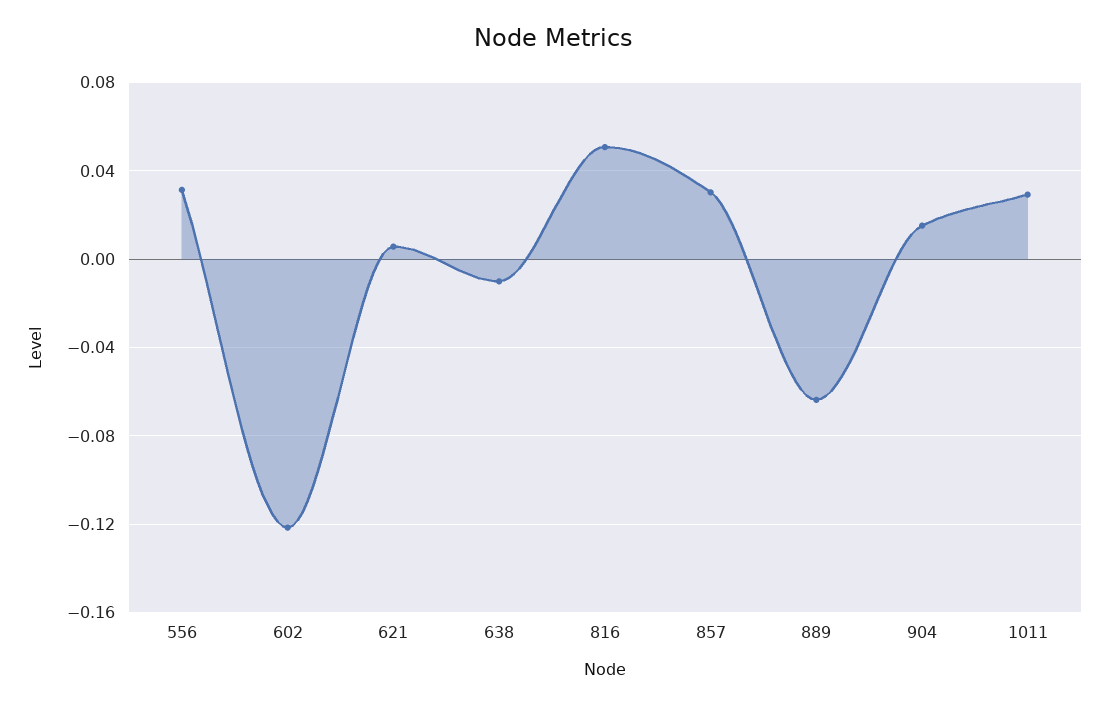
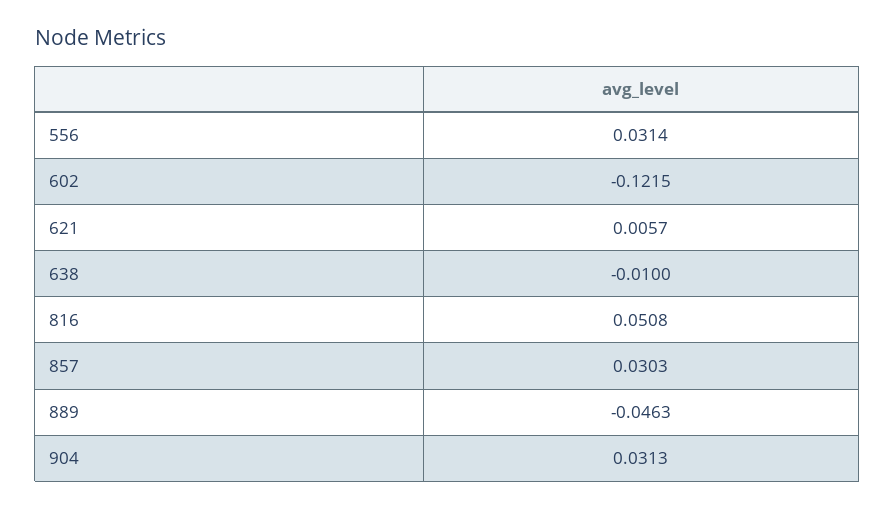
  {
    "556": 0.0314,
    "602": -0.1215,
    "621": 0.0057,
    "638": -0.01,
    "816": 0.0508,
    "857": 0.0303,
-   "889": -0.065,
+   "889": -0.0463,
-   "904": 0.015,
+   "904": 0.0313
-   "1011": 0.03
  }

